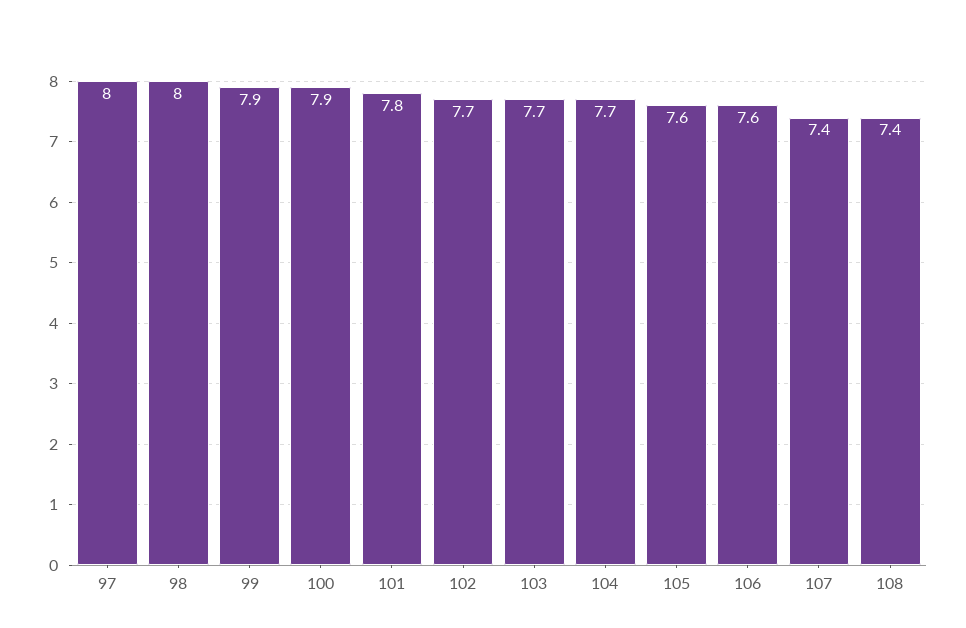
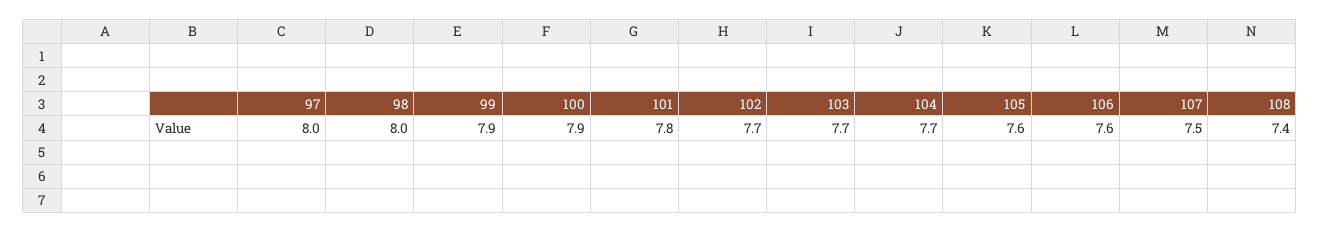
  {
    "97": 8,
    "98": 8,
    "99": 7.9,
    "100": 7.9,
    "101": 7.8,
    "102": 7.7,
    "103": 7.7,
    "104": 7.7,
    "105": 7.6,
    "106": 7.6,
-   "107": 7.4,
+   "107": 7.5,
    "108": 7.4
  }

